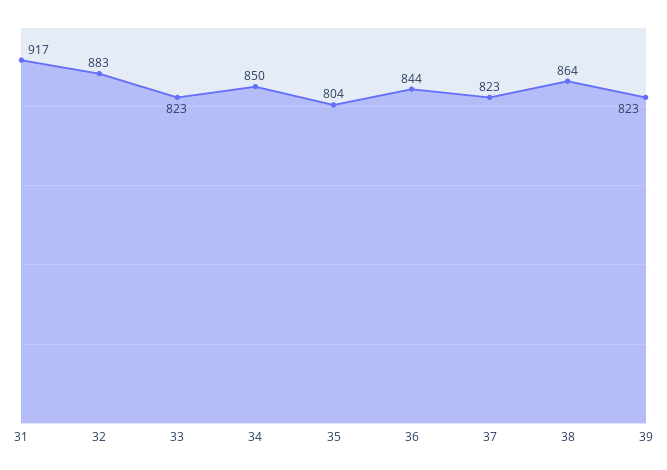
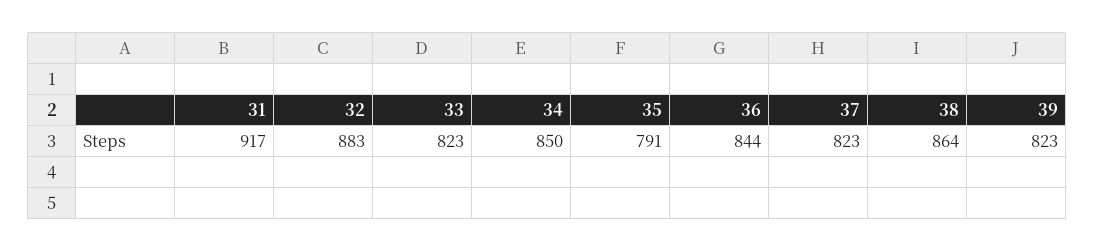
  {
    "31": 917,
    "32": 883,
    "33": 823,
    "34": 850,
-   "35": 804,
+   "35": 791,
    "36": 844,
    "37": 823,
    "38": 864,
    "39": 823
  }

